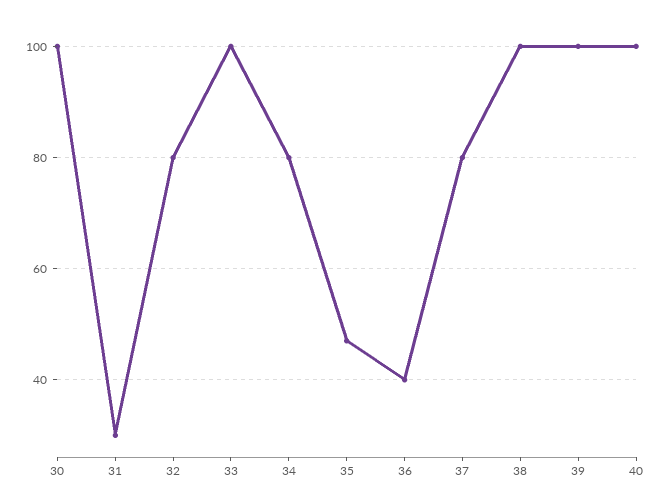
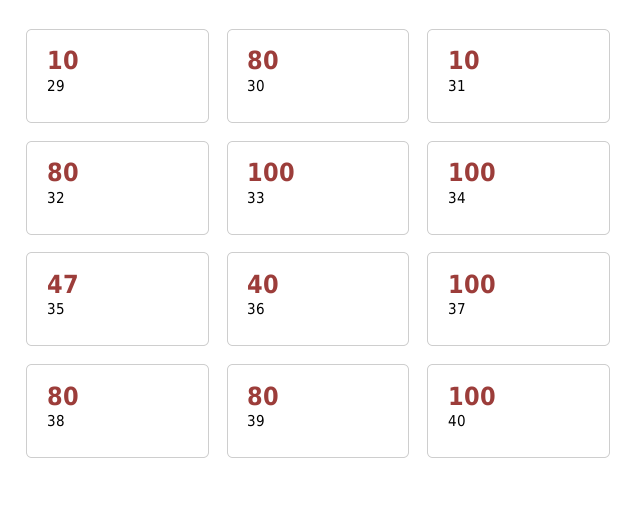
  {
-   "30": 100,
+   "30": 80,
-   "31": 30,
+   "31": 10,
    "32": 80,
    "33": 100,
-   "34": 80,
+   "34": 100,
    "35": 47,
    "36": 40,
-   "37": 80,
+   "37": 100,
-   "38": 100,
+   "38": 80,
-   "39": 100,
+   "39": 80,
-   "40": 100
+   "40": 100,
+   "29": 10
  }

